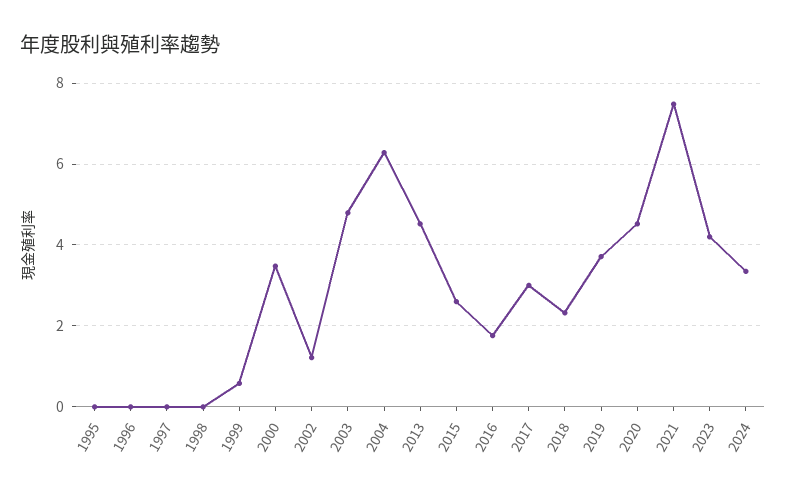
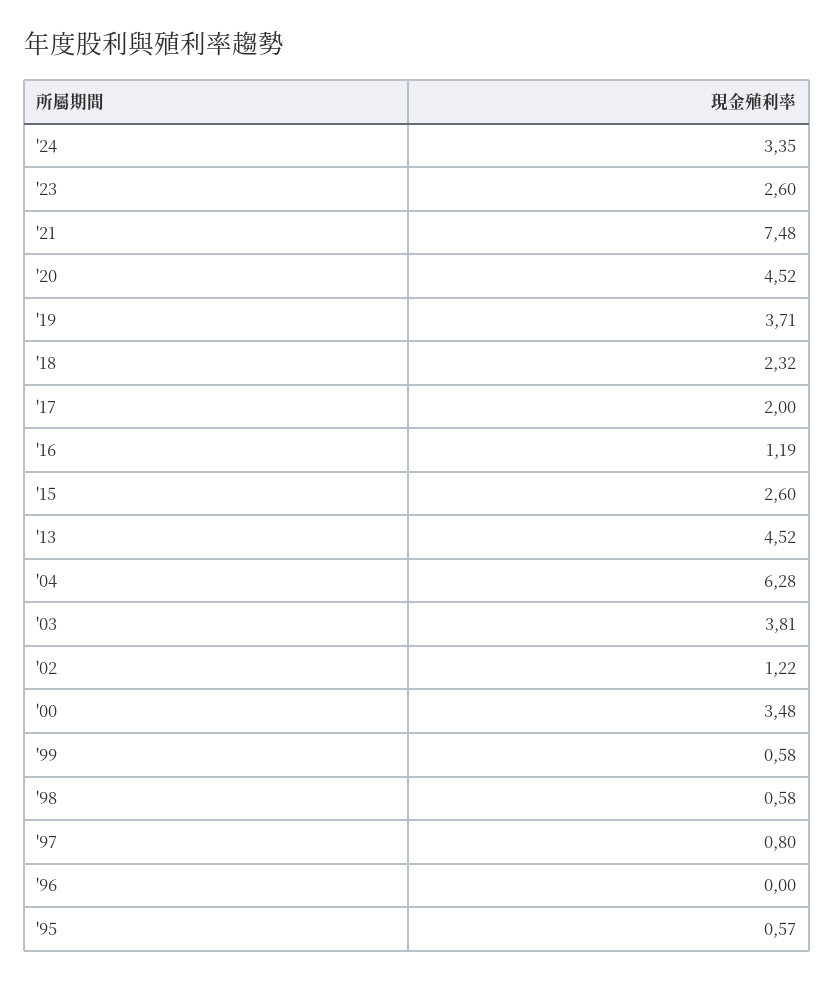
  {
-   "1995": 0,
+   "1995": 0.57,
    "1996": 0,
-   "1997": 0,
+   "1997": 0.8,
-   "1998": 0,
+   "1998": 0.58,
    "1999": 0.58,
    "2000": 3.48,
    "2002": 1.22,
-   "2003": 4.8,
+   "2003": 3.81,
    "2004": 6.28,
    "2013": 4.52,
    "2015": 2.6,
-   "2016": 1.8,
+   "2016": 1.19,
-   "2017": 3,
+   "2017": 2,
    "2018": 2.32,
    "2019": 3.71,
    "2020": 4.52,
    "2021": 7.48,
-   "2023": 4.2,
+   "2023": 2.6,
    "2024": 3.35
  }

